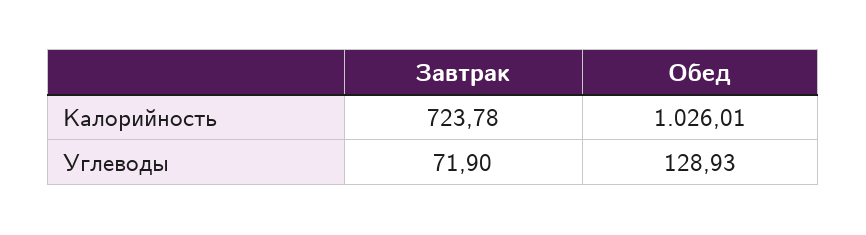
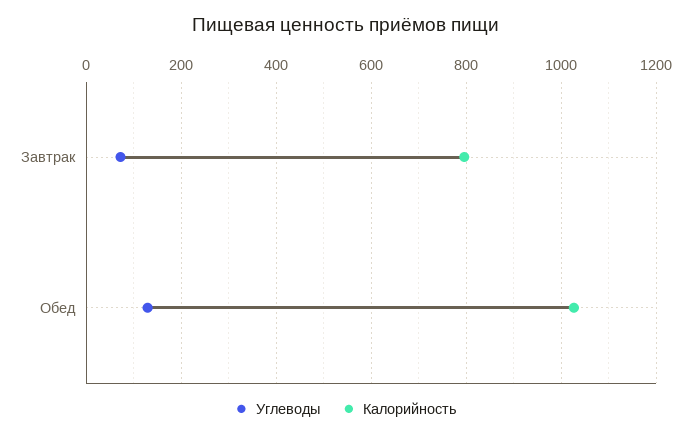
  {
    "Калорийность": {
-     "Завтрак": 723.78,
+     "Завтрак": 800,
      "Обед": 1026.01
    },
    "Углеводы": {
      "Завтрак": 71.9,
      "Обед": 128.93
    }
  }

